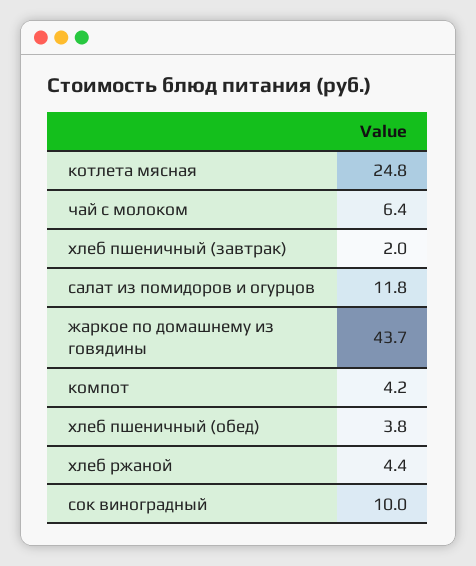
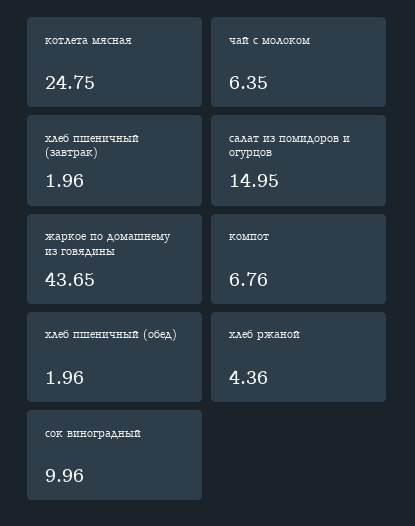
  {
    "котлета мясная": 24.75,
    "чай с молоком": 6.35,
    "хлеб пшеничный (завтрак)": 1.96,
-   "салат из помидоров и огурцов": 11.8,
+   "салат из помидоров и огурцов": 14.95,
    "жаркое по домашнему из говядины": 43.65,
-   "компот": 4.2,
+   "компот": 6.76,
-   "хлеб пшеничный (обед)": 3.8,
+   "хлеб пшеничный (обед)": 1.96,
    "хлеб ржаной": 4.36,
    "сок виноградный": 9.96
  }

